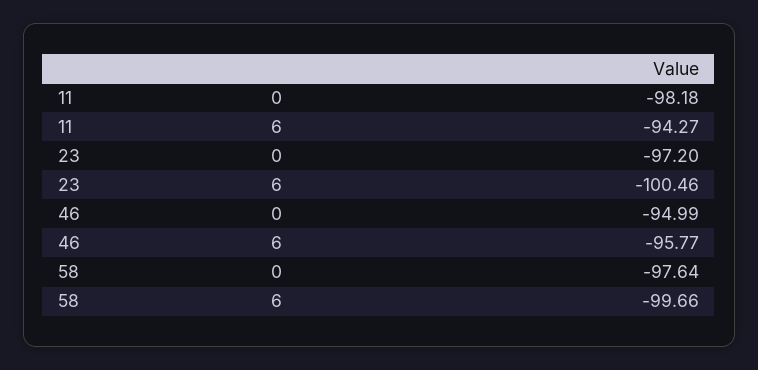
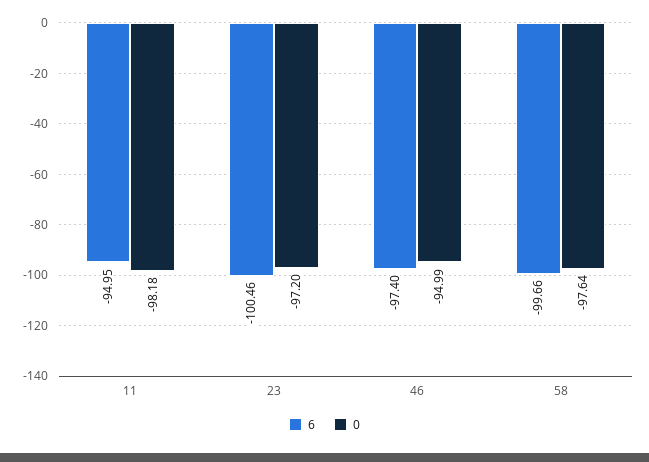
  {
    "0": {
      "11": -98.18,
      "23": -97.2,
      "46": -94.99,
      "58": -97.64
    },
    "6": {
-     "11": -94.27,
+     "11": -94.95,
      "23": -100.46,
-     "46": -95.77,
+     "46": -97.4,
      "58": -99.66
    }
  }

